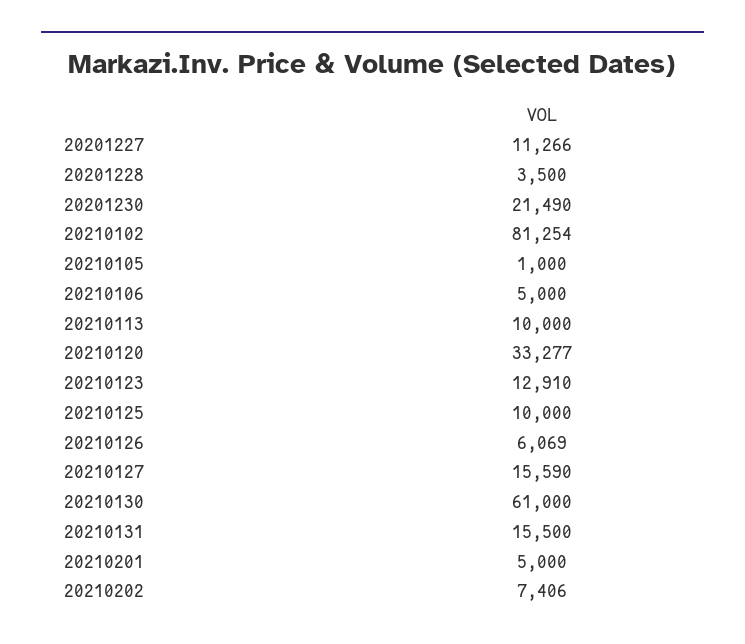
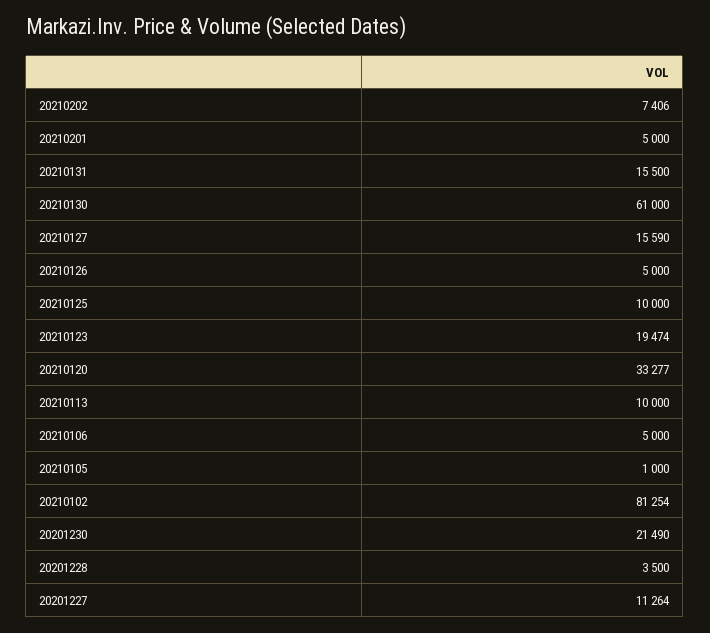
  {
-   "20201227": 11266,
+   "20201227": 11264,
    "20201228": 3500,
    "20201230": 21490,
    "20210102": 81254,
    "20210105": 1000,
    "20210106": 5000,
    "20210113": 10000,
    "20210120": 33277,
-   "20210123": 12910,
+   "20210123": 19474,
    "20210125": 10000,
-   "20210126": 6069,
+   "20210126": 5000,
    "20210127": 15590,
    "20210130": 61000,
    "20210131": 15500,
    "20210201": 5000,
    "20210202": 7406
  }

